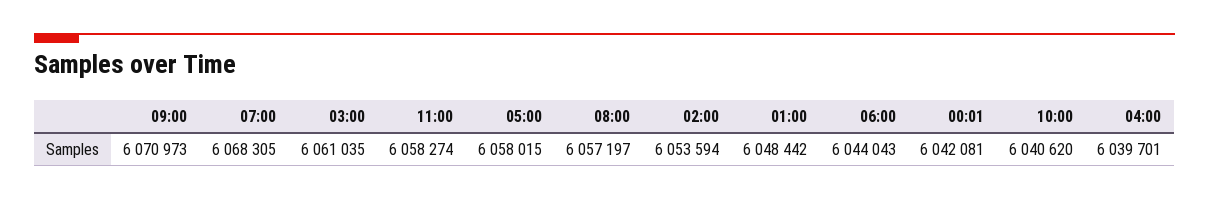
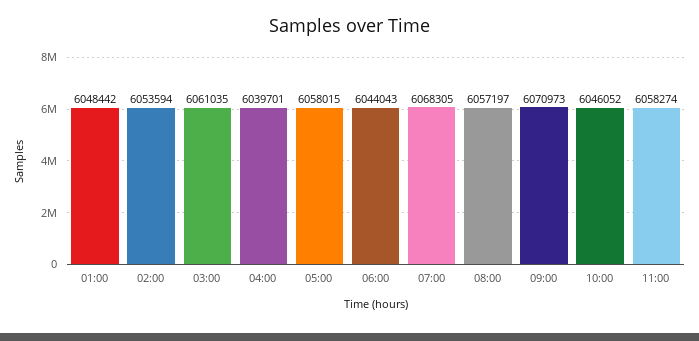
  {
    "09:00": 6070973,
    "07:00": 6068305,
    "03:00": 6061035,
    "11:00": 6058274,
    "05:00": 6058015,
    "08:00": 6057197,
    "02:00": 6053594,
    "01:00": 6048442,
    "06:00": 6044043,
-   "00:01": 6042081,
-   "10:00": 6040620,
+   "10:00": 6046052,
    "04:00": 6039701
  }

